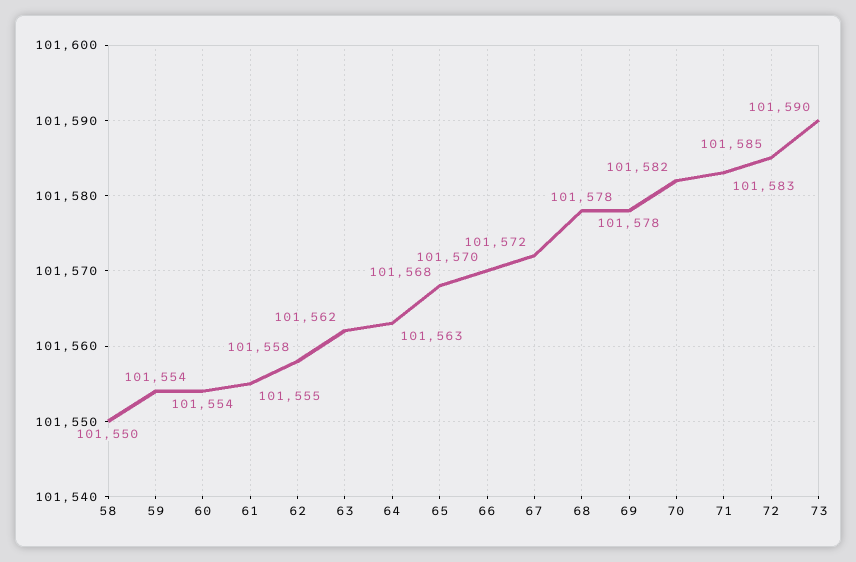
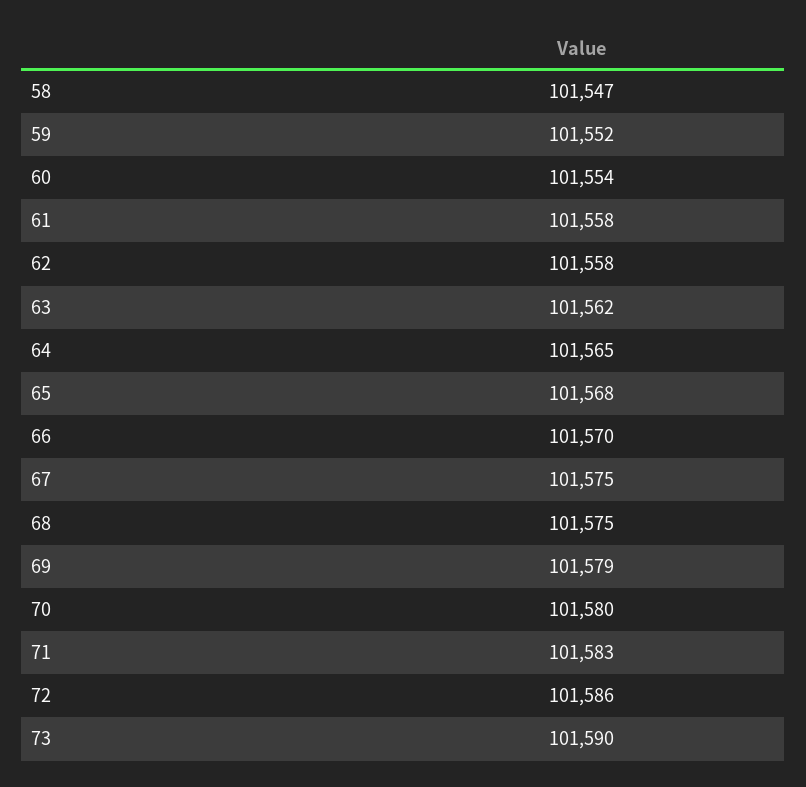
  {
-   "58": 101550,
+   "58": 101547,
-   "59": 101554,
+   "59": 101552,
    "60": 101554,
-   "61": 101555,
+   "61": 101558,
    "62": 101558,
    "63": 101562,
-   "64": 101563,
+   "64": 101565,
    "65": 101568,
    "66": 101570,
-   "67": 101572,
+   "67": 101575,
-   "68": 101578,
+   "68": 101575,
-   "69": 101578,
+   "69": 101579,
-   "70": 101582,
+   "70": 101580,
    "71": 101583,
-   "72": 101585,
+   "72": 101586,
    "73": 101590
  }

